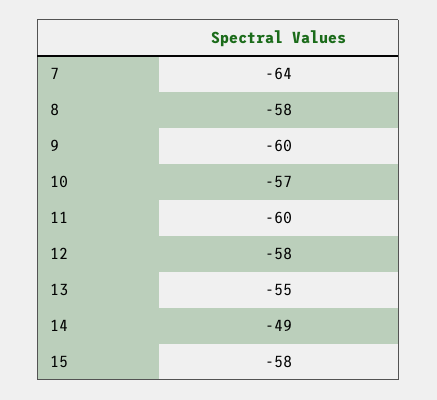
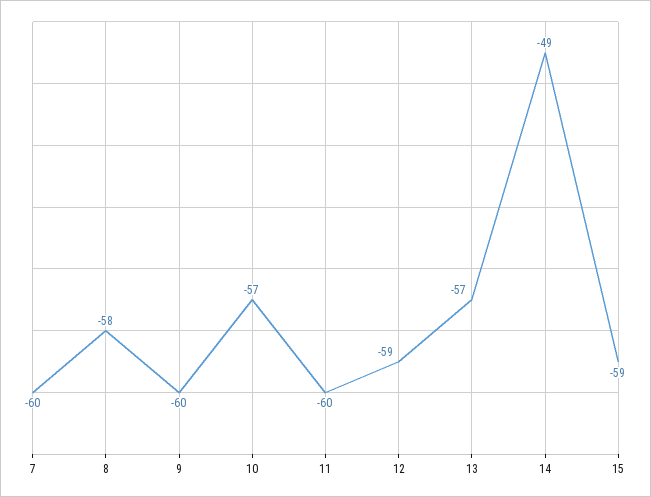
  {
-   "7": -64,
+   "7": -60,
    "8": -58,
    "9": -60,
    "10": -57,
    "11": -60,
-   "12": -58,
+   "12": -59,
-   "13": -55,
+   "13": -57,
    "14": -49,
-   "15": -58
+   "15": -59
  }

